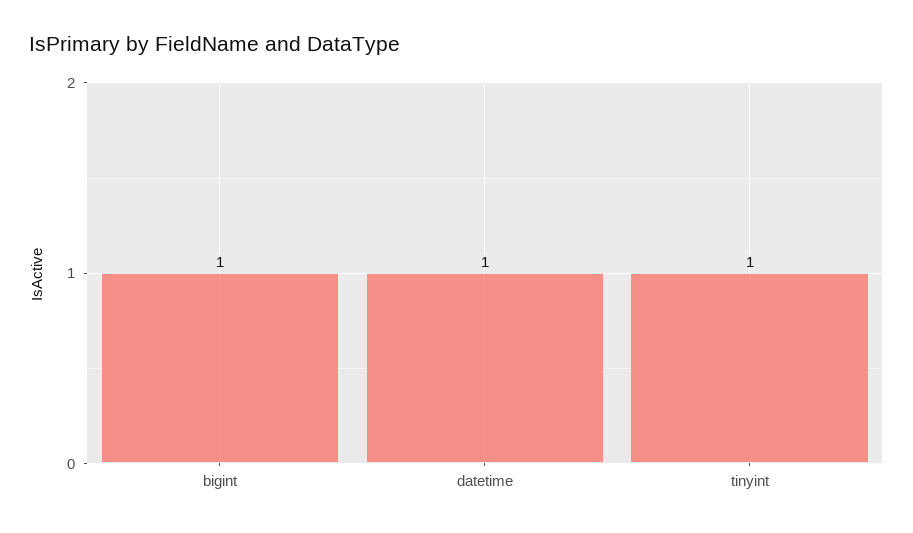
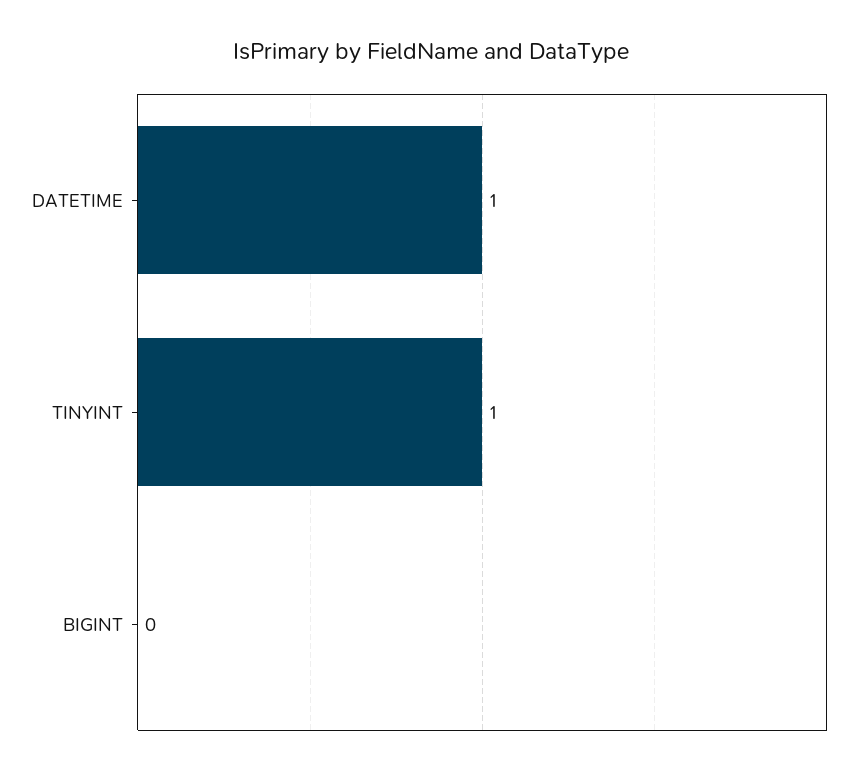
  {
-   "bigint": 1,
+   "bigint": 0,
    "datetime": 1,
    "tinyint": 1
  }

